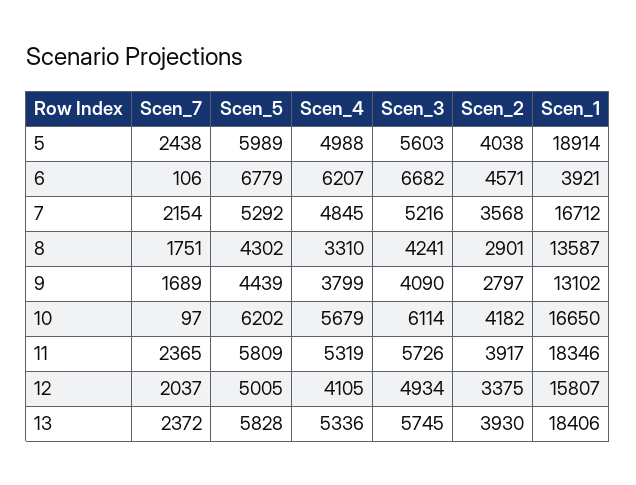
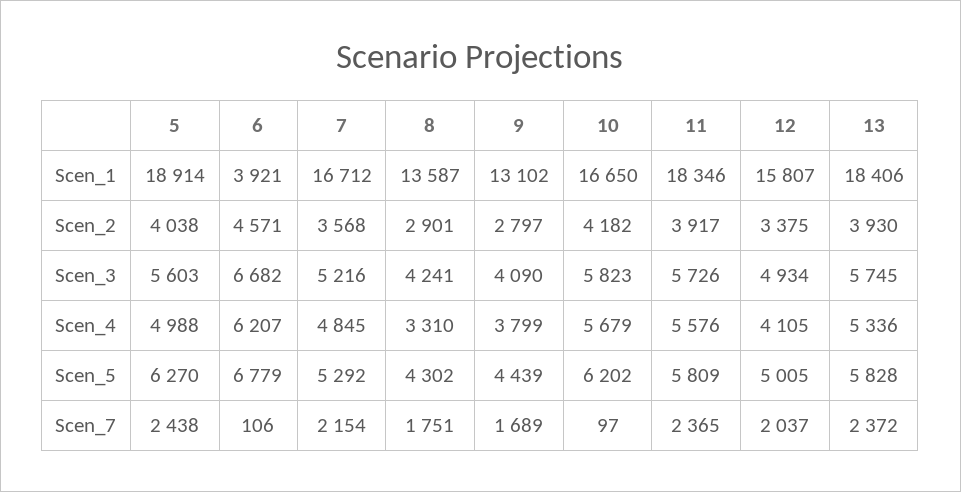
  {
    "Scen_7": {
      "5": 2438,
      "6": 106,
      "7": 2154,
      "8": 1751,
      "9": 1689,
      "10": 97,
      "11": 2365,
      "12": 2037,
      "13": 2372
    },
    "Scen_5": {
-     "5": 5989,
+     "5": 6270,
      "6": 6779,
      "7": 5292,
      "8": 4302,
      "9": 4439,
      "10": 6202,
      "11": 5809,
      "12": 5005,
      "13": 5828
    },
    "Scen_4": {
      "5": 4988,
      "6": 6207,
      "7": 4845,
      "8": 3310,
      "9": 3799,
      "10": 5679,
-     "11": 5319,
+     "11": 5576,
      "12": 4105,
      "13": 5336
    },
    "Scen_3": {
      "5": 5603,
      "6": 6682,
      "7": 5216,
      "8": 4241,
      "9": 4090,
-     "10": 6114,
+     "10": 5823,
      "11": 5726,
      "12": 4934,
      "13": 5745
    },
    "Scen_2": {
      "5": 4038,
      "6": 4571,
      "7": 3568,
      "8": 2901,
      "9": 2797,
      "10": 4182,
      "11": 3917,
      "12": 3375,
      "13": 3930
    },
    "Scen_1": {
      "5": 18914,
      "6": 3921,
      "7": 16712,
      "8": 13587,
      "9": 13102,
      "10": 16650,
      "11": 18346,
      "12": 15807,
      "13": 18406
    }
  }

